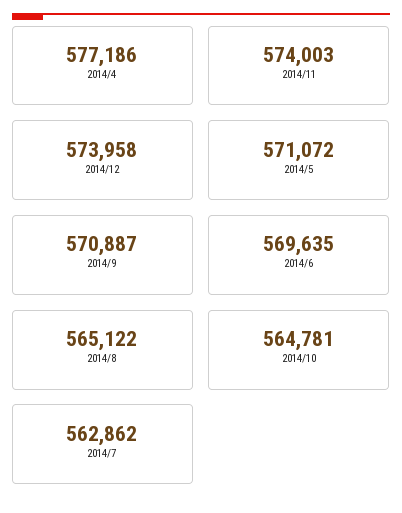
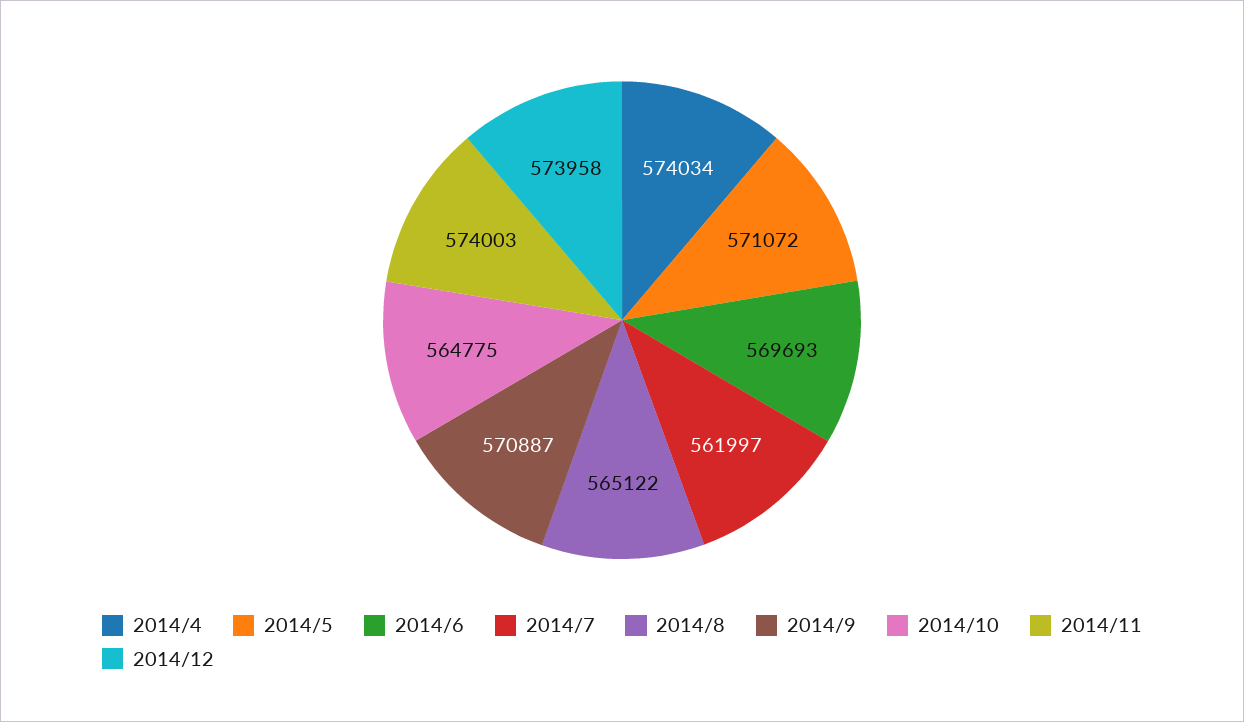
  {
-   "2014/4": 577186,
+   "2014/4": 574034,
    "2014/11": 574003,
    "2014/12": 573958,
    "2014/5": 571072,
    "2014/9": 570887,
-   "2014/6": 569635,
+   "2014/6": 569693,
    "2014/8": 565122,
-   "2014/10": 564781,
+   "2014/10": 564775,
-   "2014/7": 562862
+   "2014/7": 561997
  }

